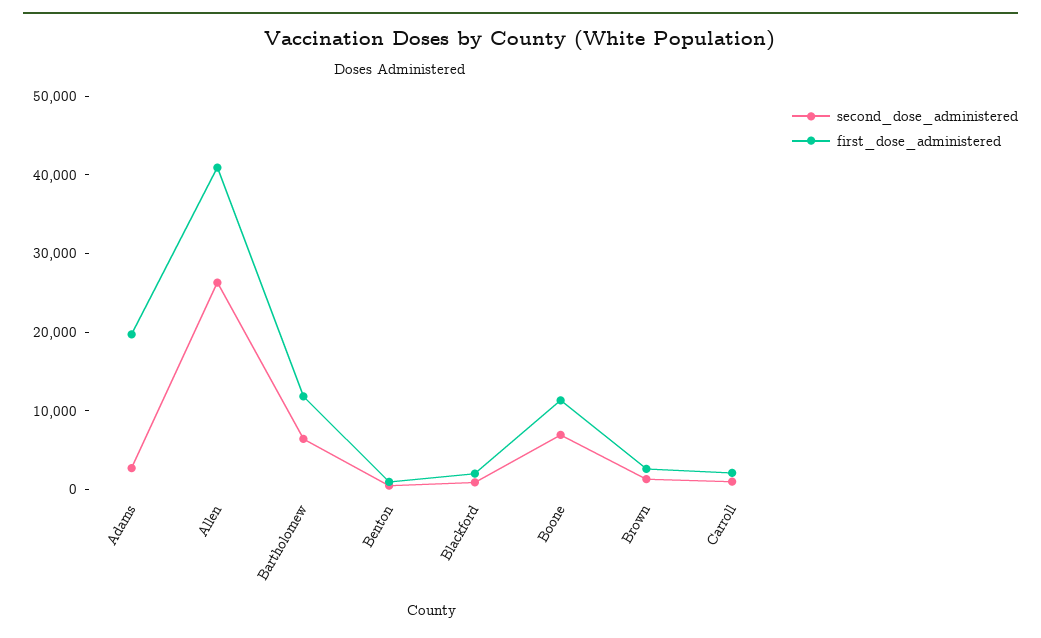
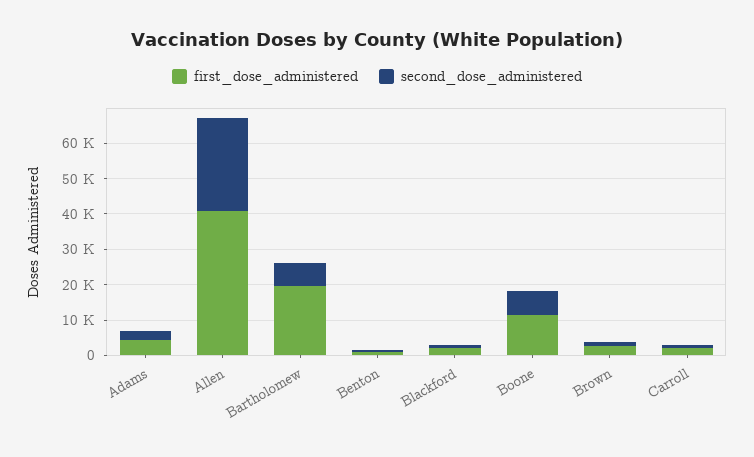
  {
    "second_dose_administered": {
      "Adams": 2000,
      "Allen": 26000,
      "Bartholomew": 6000,
      "Benton": 0,
      "Blackford": 0,
      "Boone": 6000,
      "Brown": 2000,
      "Carroll": 0
    },
    "first_dose_administered": {
-     "Adams": 20000,
+     "Adams": 5000,
      "Allen": 40000,
-     "Bartholomew": 12000,
+     "Bartholomew": 20000,
      "Benton": 0,
      "Blackford": 2000,
      "Boone": 12000,
      "Brown": 2000,
      "Carroll": 2000
    }
  }

